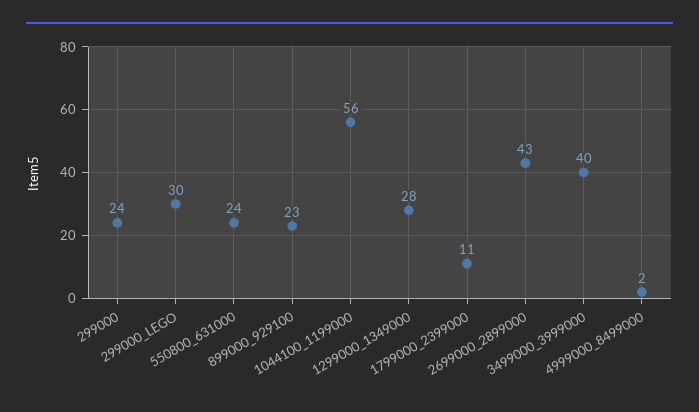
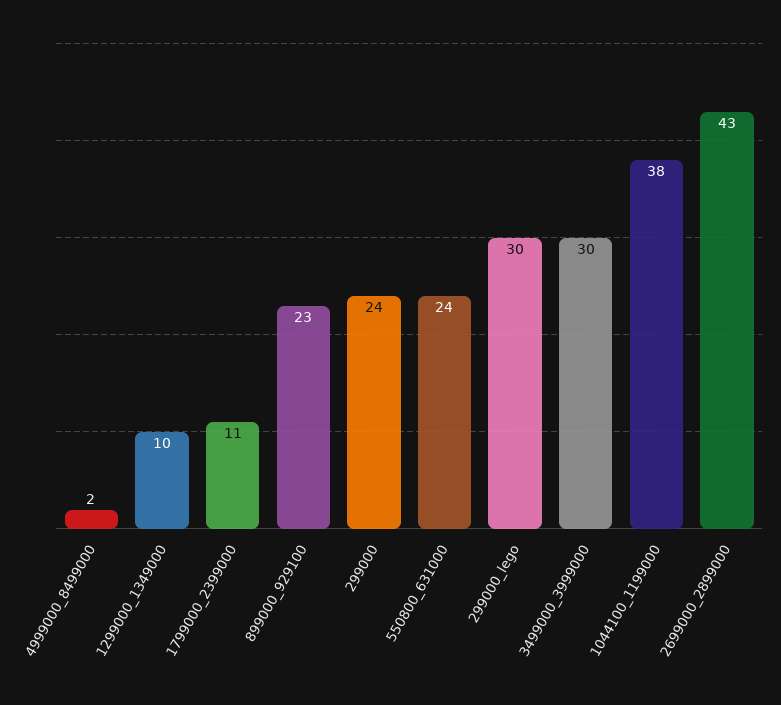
  {
    "299000": 24,
    "299000_LEGO": 30,
    "550800_631000": 24,
    "899000_929100": 23,
-   "1044100_1199000": 56,
+   "1044100_1199000": 38,
-   "1299000_1349000": 28,
+   "1299000_1349000": 10,
    "1799000_2399000": 11,
    "2699000_2899000": 43,
-   "3499000_3999000": 40,
+   "3499000_3999000": 30,
    "4999000_8499000": 2
  }

